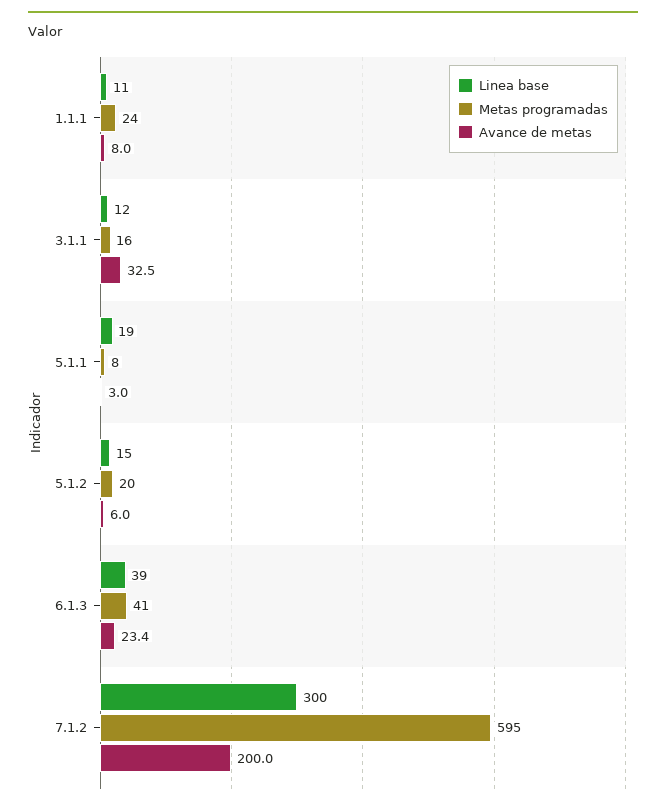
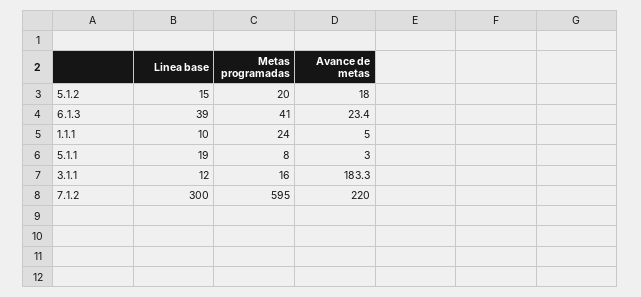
  {
    "Linea base": {
-     "1.1.1": 11,
+     "1.1.1": 10,
      "3.1.1": 12,
      "5.1.1": 19,
      "5.1.2": 15,
      "6.1.3": 39,
      "7.1.2": 300
    },
    "Metas programadas": {
      "1.1.1": 24,
      "3.1.1": 16,
      "5.1.1": 8,
      "5.1.2": 20,
      "6.1.3": 41,
      "7.1.2": 595
    },
    "Avance de metas": {
-     "1.1.1": 8,
+     "1.1.1": 5,
-     "3.1.1": 32.5,
+     "3.1.1": 183.3,
      "5.1.1": 3,
-     "5.1.2": 6,
+     "5.1.2": 18,
      "6.1.3": 23.4,
-     "7.1.2": 200
+     "7.1.2": 220
    }
  }

